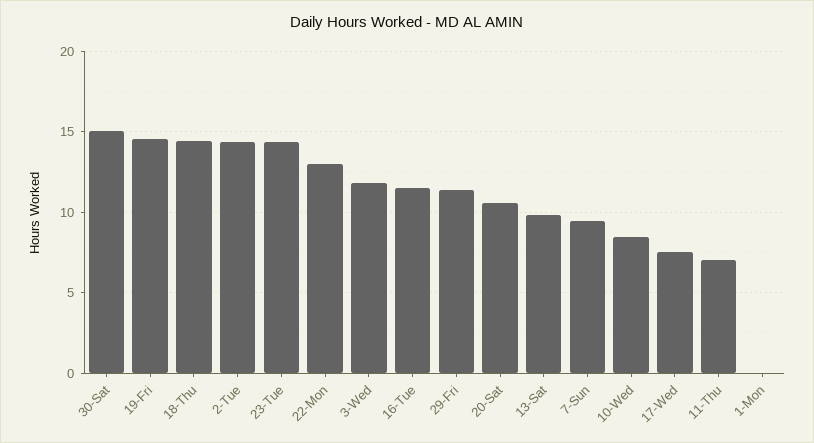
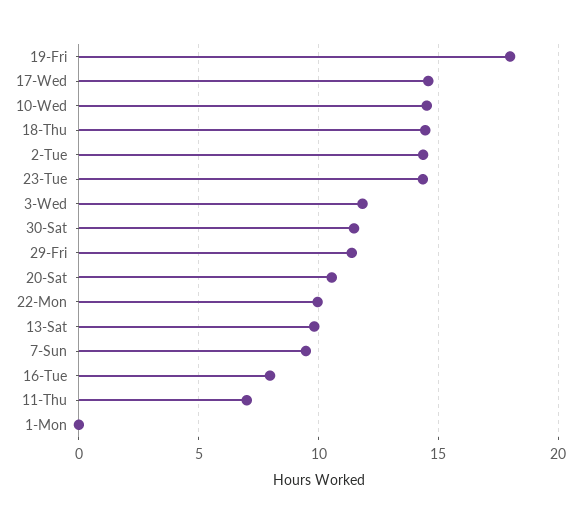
  {
-   "30-Sat": 15,
+   "30-Sat": 11.5,
-   "19-Fri": 14.5,
+   "19-Fri": 18,
    "18-Thu": 14.5,
    "2-Tue": 14.5,
    "23-Tue": 14.5,
-   "22-Mon": 13,
+   "22-Mon": 10,
    "3-Wed": 12,
-   "16-Tue": 11.5,
+   "16-Tue": 8,
    "29-Fri": 11.5,
    "20-Sat": 10.5,
    "13-Sat": 10,
    "7-Sun": 9.5,
-   "10-Wed": 8.5,
+   "10-Wed": 14.5,
-   "17-Wed": 7.5,
+   "17-Wed": 14.5,
    "11-Thu": 7,
    "1-Mon": 0
  }

